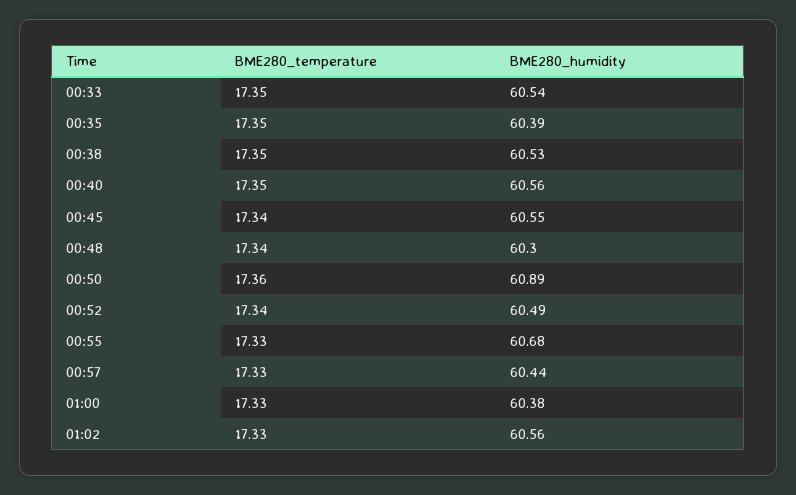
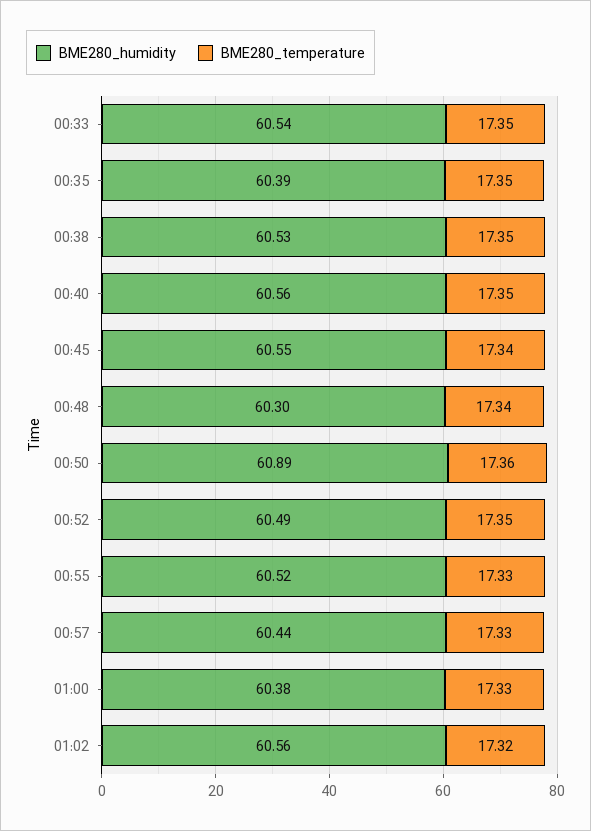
  {
    "BME280_temperature": {
      "00:33": 17.35,
      "00:35": 17.35,
      "00:38": 17.35,
      "00:40": 17.35,
      "00:45": 17.34,
      "00:48": 17.34,
      "00:50": 17.36,
-     "00:52": 17.34,
+     "00:52": 17.35,
      "00:55": 17.33,
      "00:57": 17.33,
      "01:00": 17.33,
-     "01:02": 17.33
+     "01:02": 17.32
    },
    "BME280_humidity": {
      "00:33": 60.54,
      "00:35": 60.39,
      "00:38": 60.53,
      "00:40": 60.56,
      "00:45": 60.55,
      "00:48": 60.3,
      "00:50": 60.89,
      "00:52": 60.49,
-     "00:55": 60.68,
+     "00:55": 60.52,
      "00:57": 60.44,
      "01:00": 60.38,
      "01:02": 60.56
    }
  }

